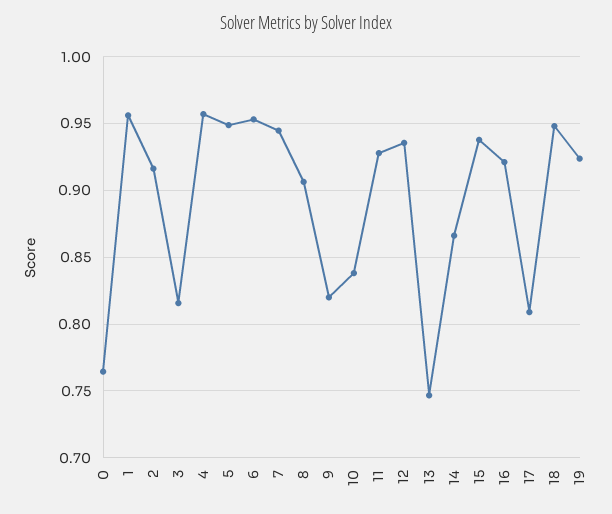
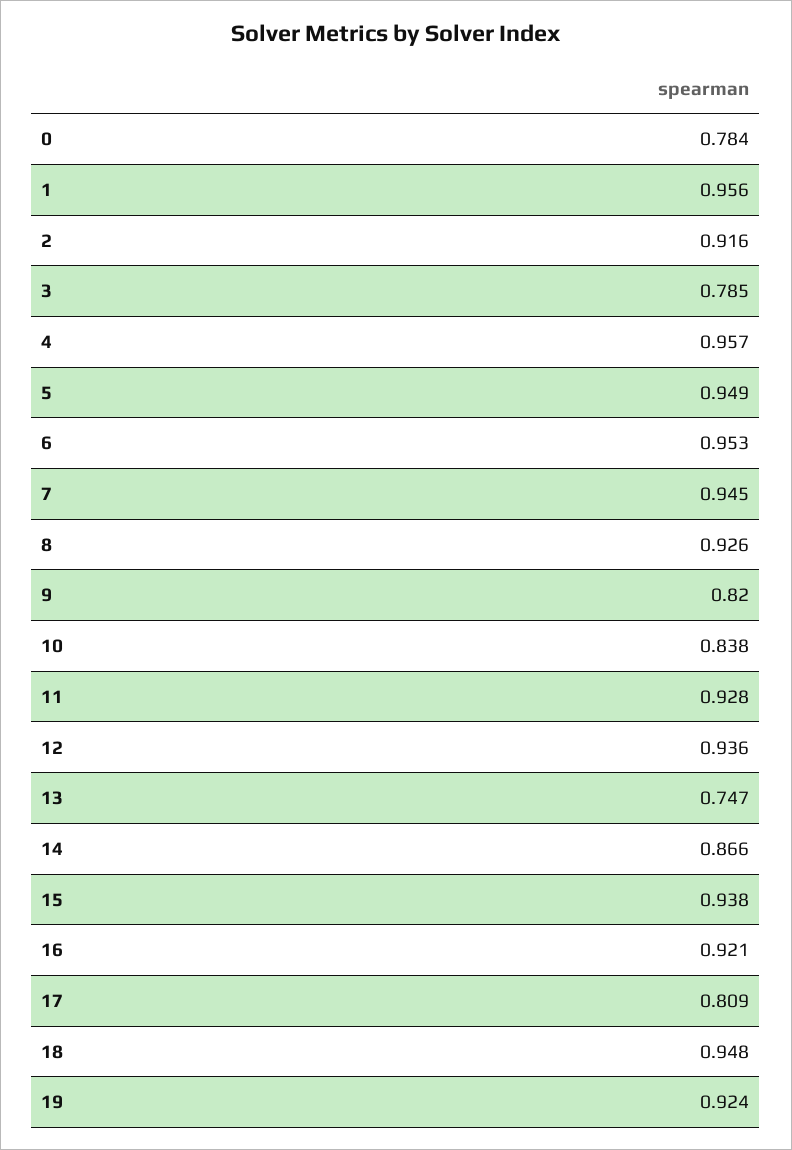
  {
-   "0": 0.765,
+   "0": 0.784,
    "1": 0.956,
    "2": 0.916,
-   "3": 0.815,
+   "3": 0.785,
    "4": 0.957,
    "5": 0.949,
    "6": 0.953,
    "7": 0.945,
-   "8": 0.905,
+   "8": 0.926,
    "9": 0.82,
    "10": 0.838,
    "11": 0.928,
    "12": 0.936,
    "13": 0.747,
    "14": 0.866,
    "15": 0.938,
    "16": 0.921,
    "17": 0.809,
    "18": 0.948,
    "19": 0.924
  }

